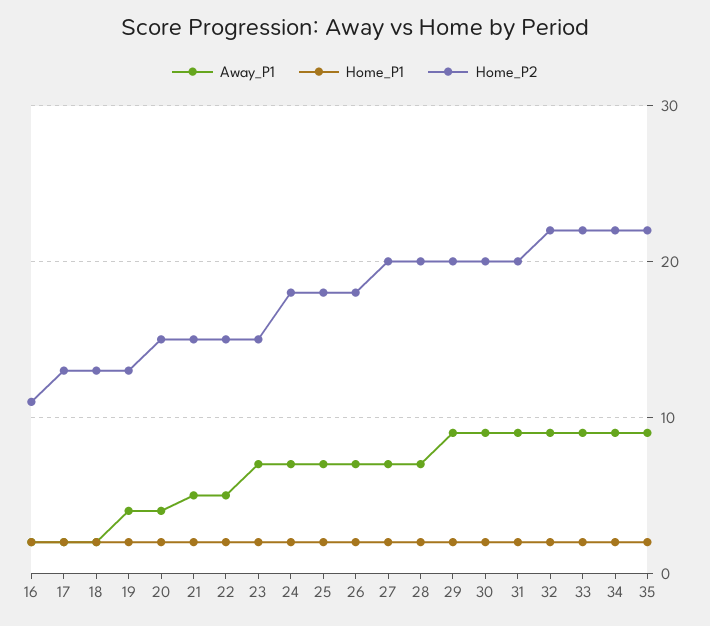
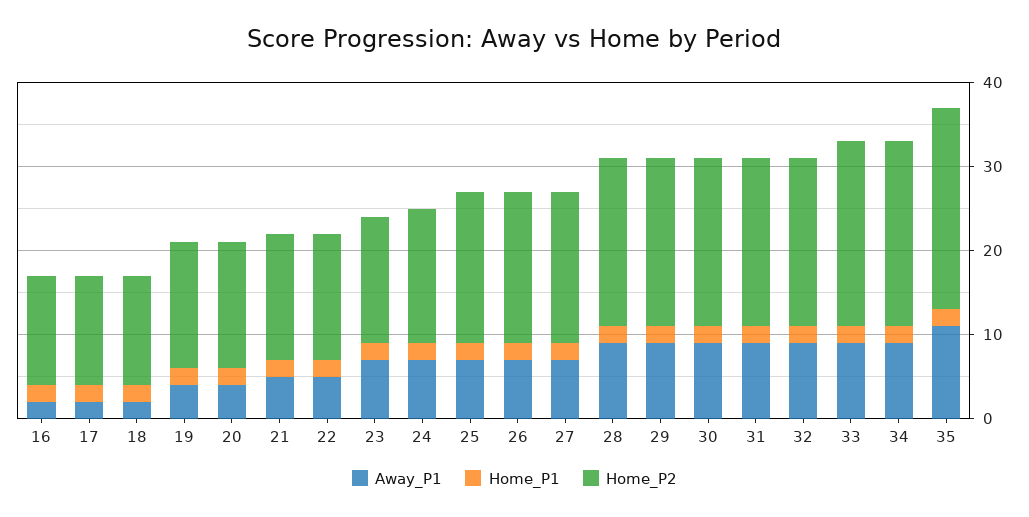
  {
    "Away_P1": {
      "16": 2,
      "17": 2,
      "18": 2,
      "19": 4,
      "20": 4,
      "21": 5,
      "22": 5,
      "23": 7,
      "24": 7,
      "25": 7,
      "26": 7,
      "27": 7,
-     "28": 7,
+     "28": 9,
      "29": 9,
      "30": 9,
      "31": 9,
      "32": 9,
      "33": 9,
      "34": 9,
-     "35": 9
+     "35": 11
    },
    "Home_P1": {
      "16": 2,
      "17": 2,
      "18": 2,
      "19": 2,
      "20": 2,
      "21": 2,
      "22": 2,
      "23": 2,
      "24": 2,
      "25": 2,
      "26": 2,
      "27": 2,
      "28": 2,
      "29": 2,
      "30": 2,
      "31": 2,
      "32": 2,
      "33": 2,
      "34": 2,
      "35": 2
    },
    "Home_P2": {
-     "16": 11,
+     "16": 13,
      "17": 13,
      "18": 13,
-     "19": 13,
+     "19": 15,
      "20": 15,
      "21": 15,
      "22": 15,
      "23": 15,
-     "24": 18,
+     "24": 16,
      "25": 18,
      "26": 18,
-     "27": 20,
+     "27": 18,
      "28": 20,
      "29": 20,
      "30": 20,
      "31": 20,
-     "32": 22,
+     "32": 20,
      "33": 22,
      "34": 22,
-     "35": 22
+     "35": 24
    }
  }

